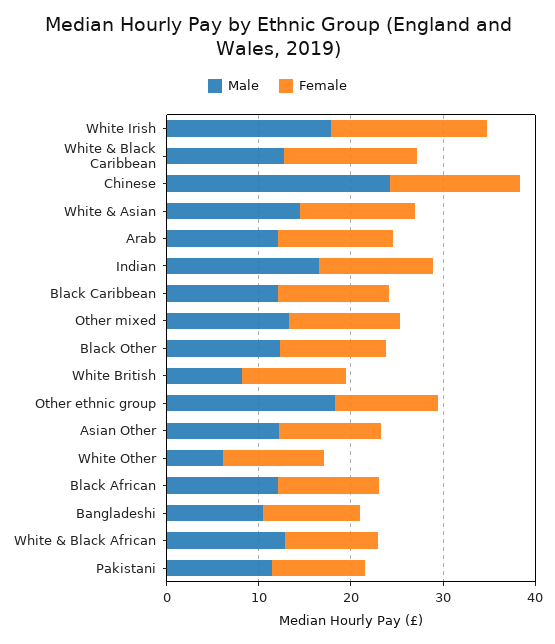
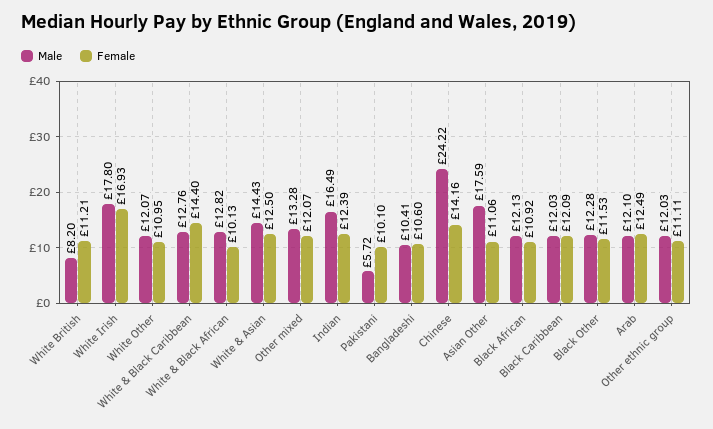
  {
    "Male": {
      "White Irish": 17.8,
      "White & Black Caribbean": 12.76,
      "Chinese": 24.22,
      "White & Asian": 14.43,
      "Arab": 12.1,
      "Indian": 16.49,
      "Black Caribbean": 12.03,
      "Other mixed": 13.28,
      "Black Other": 12.28,
      "White British": 8.2,
-     "Other ethnic group": 18,
+     "Other ethnic group": 12.03,
-     "Asian Other": 12,
+     "Asian Other": 17.59,
-     "White Other": 6,
+     "White Other": 12.07,
      "Black African": 12.13,
      "Bangladeshi": 10.41,
      "White & Black African": 12.82,
-     "Pakistani": 12
+     "Pakistani": 5.72
    },
    "Female": {
      "White Irish": 16.93,
      "White & Black Caribbean": 14.4,
      "Chinese": 14.16,
      "White & Asian": 12.5,
      "Arab": 12.49,
      "Indian": 12.39,
      "Black Caribbean": 12.09,
      "Other mixed": 12.07,
      "Black Other": 11.53,
      "White British": 11.21,
      "Other ethnic group": 11.11,
      "Asian Other": 11.06,
      "White Other": 10.95,
      "Black African": 10.92,
      "Bangladeshi": 10.6,
      "White & Black African": 10.13,
      "Pakistani": 10.1
    }
  }

